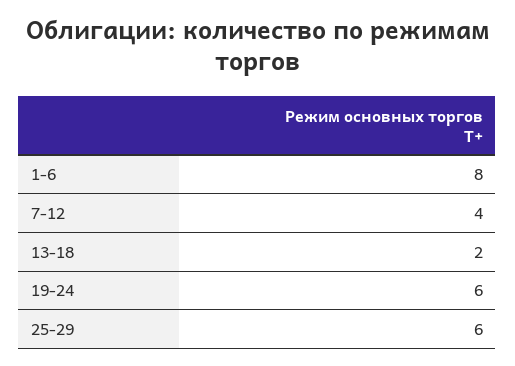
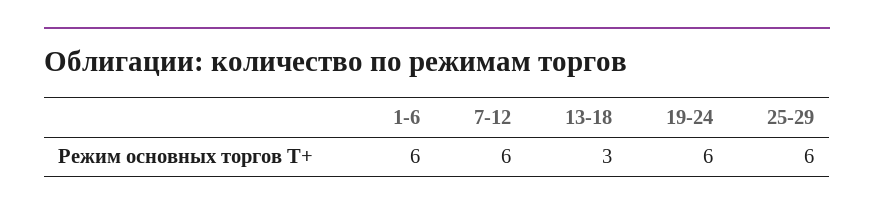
  {
-   "1-6": 8,
+   "1-6": 6,
-   "7-12": 4,
+   "7-12": 6,
-   "13-18": 2,
+   "13-18": 3,
    "19-24": 6,
    "25-29": 6
  }

